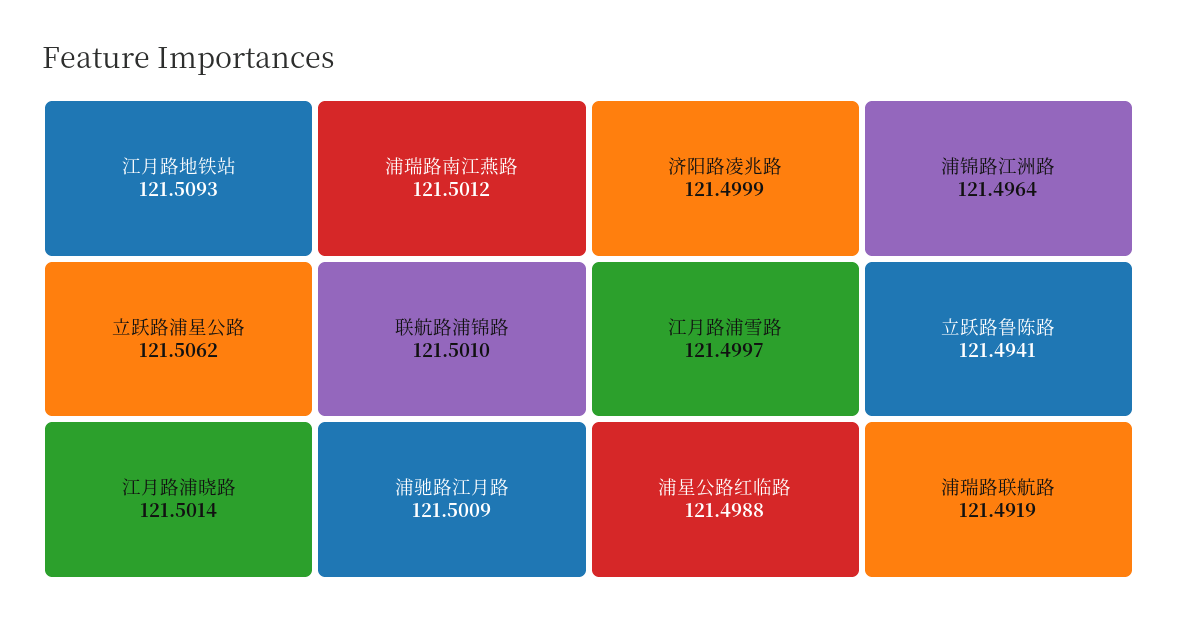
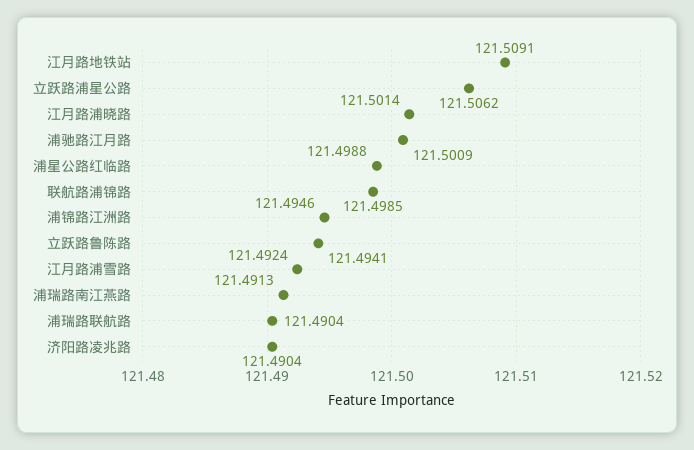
  {
-   "江月路地铁站": 121.5093,
+   "江月路地铁站": 121.5091,
    "立跃路浦星公路": 121.5062,
    "江月路浦晓路": 121.5014,
-   "浦瑞路南江燕路": 121.5012,
+   "浦瑞路南江燕路": 121.4913,
-   "联航路浦锦路": 121.501,
+   "联航路浦锦路": 121.4985,
    "浦驰路江月路": 121.5009,
-   "济阳路凌兆路": 121.4999,
+   "济阳路凌兆路": 121.4904,
-   "江月路浦雪路": 121.4997,
+   "江月路浦雪路": 121.4924,
    "浦星公路红临路": 121.4988,
-   "浦锦路江洲路": 121.4964,
+   "浦锦路江洲路": 121.4946,
    "立跃路鲁陈路": 121.4941,
-   "浦瑞路联航路": 121.4919
+   "浦瑞路联航路": 121.4904
  }

